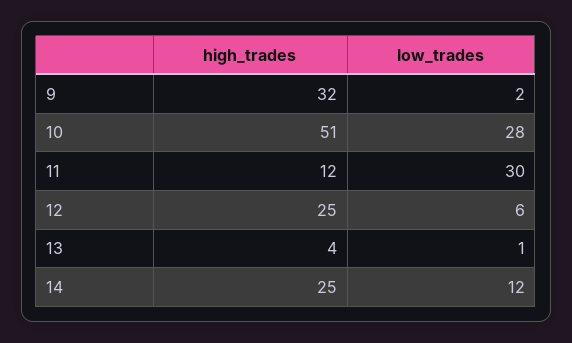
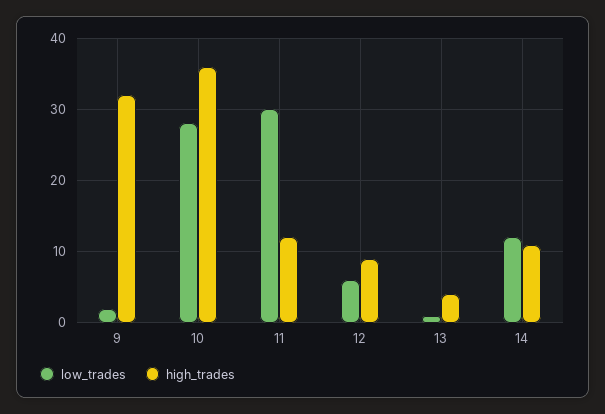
  {
    "high_trades": {
      "9": 32,
-     "10": 51,
+     "10": 36,
      "11": 12,
-     "12": 25,
+     "12": 9,
      "13": 4,
-     "14": 25
+     "14": 11
    },
    "low_trades": {
      "9": 2,
      "10": 28,
      "11": 30,
      "12": 6,
      "13": 1,
      "14": 12
    }
  }

